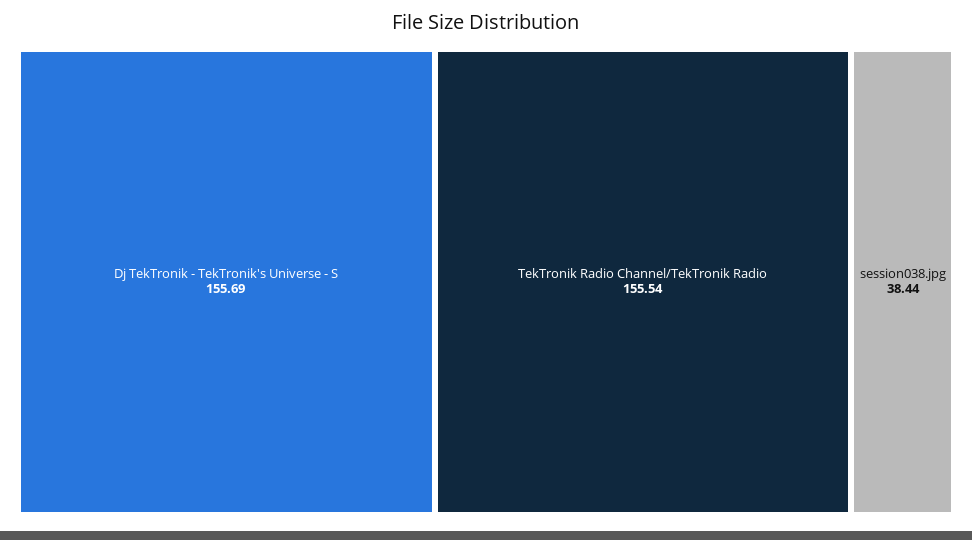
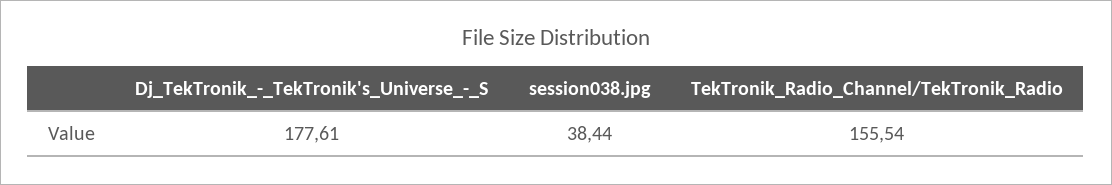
  {
-   "Dj TekTronik - TekTronik's Universe - S": 155.69,
+   "Dj TekTronik - TekTronik's Universe - S": 177.61,
    "TekTronik Radio Channel/TekTronik Radio": 155.54,
    "session038.jpg": 38.44
  }

